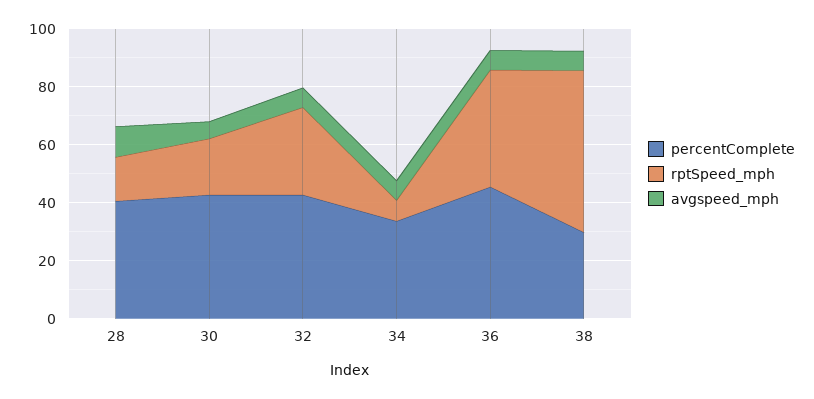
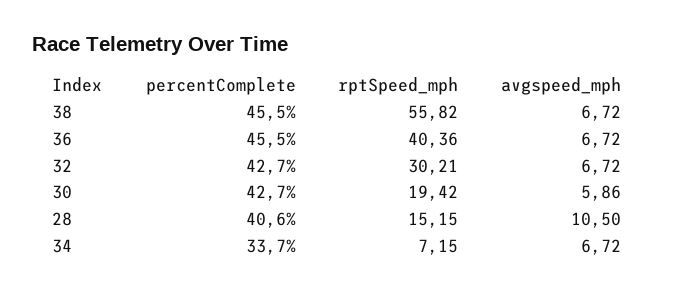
  {
    "percentComplete": {
      "28": 40.6,
      "30": 42.7,
      "32": 42.7,
      "34": 33.7,
      "36": 45.5,
-     "38": 30
+     "38": 45.5
    },
    "rptSpeed_mph": {
      "28": 15.15,
      "30": 19.42,
      "32": 30.21,
      "34": 7.15,
      "36": 40.36,
      "38": 55.82
    },
    "avgspeed_mph": {
      "28": 10.5,
      "30": 5.86,
      "32": 6.72,
      "34": 6.72,
      "36": 6.72,
      "38": 6.72
    }
  }

